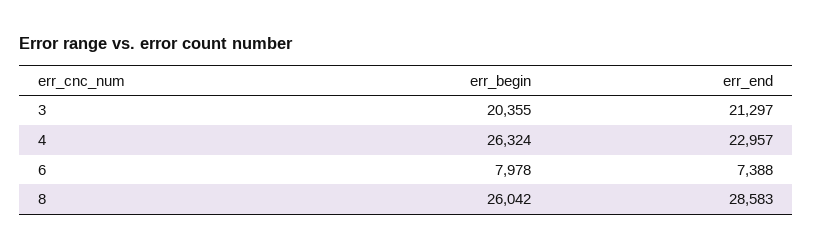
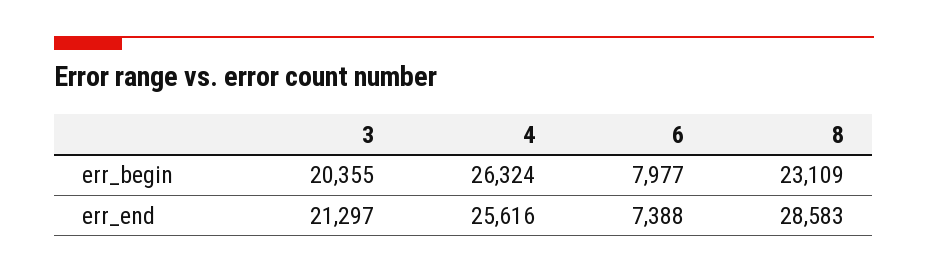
  {
    "err_begin": {
      "3": 20355,
      "4": 26324,
-     "6": 7978,
+     "6": 7977,
-     "8": 26042
+     "8": 23109
    },
    "err_end": {
      "3": 21297,
-     "4": 22957,
+     "4": 25616,
      "6": 7388,
      "8": 28583
    }
  }

